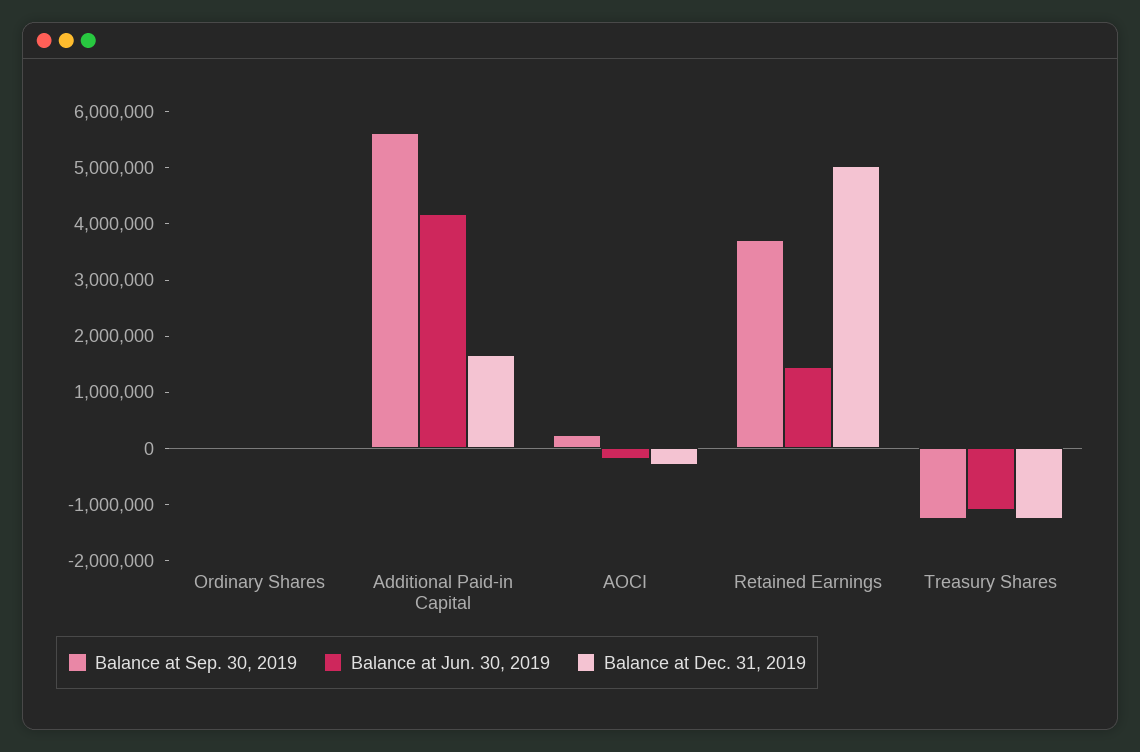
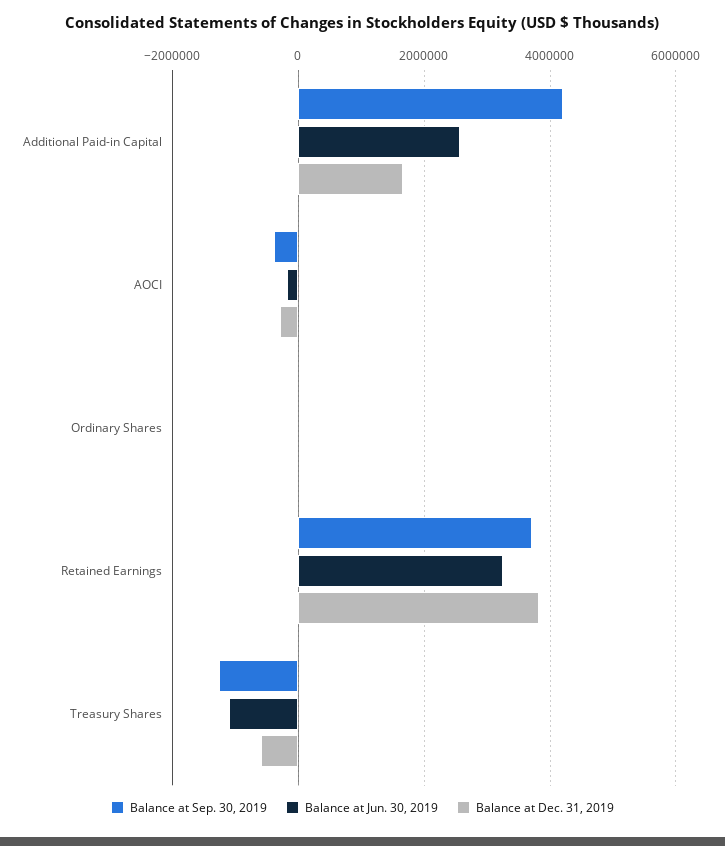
  {
    "Balance at Sep. 30, 2019": {
      "Ordinary Shares": 0,
-     "Additional Paid-in Capital": 5600000,
+     "Additional Paid-in Capital": 4200000,
-     "AOCI": 200000,
+     "AOCI": -400000,
      "Retained Earnings": 3800000,
      "Treasury Shares": -1200000
    },
    "Balance at Jun. 30, 2019": {
      "Ordinary Shares": 0,
-     "Additional Paid-in Capital": 4200000,
+     "Additional Paid-in Capital": 2600000,
      "AOCI": -200000,
-     "Retained Earnings": 1400000,
+     "Retained Earnings": 3200000,
      "Treasury Shares": -1200000
    },
    "Balance at Dec. 31, 2019": {
      "Ordinary Shares": 0,
      "Additional Paid-in Capital": 1600000,
      "AOCI": -200000,
-     "Retained Earnings": 5000000,
+     "Retained Earnings": 3800000,
-     "Treasury Shares": -1200000
+     "Treasury Shares": -600000
    }
  }

